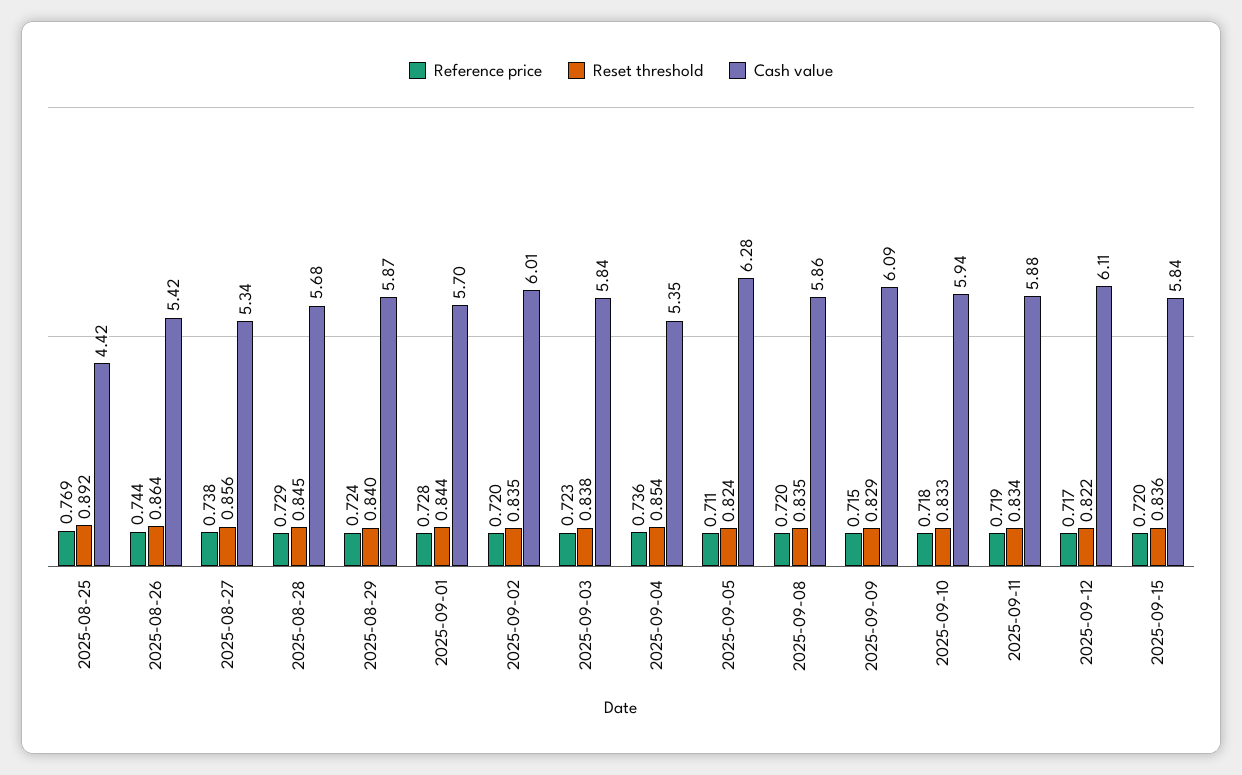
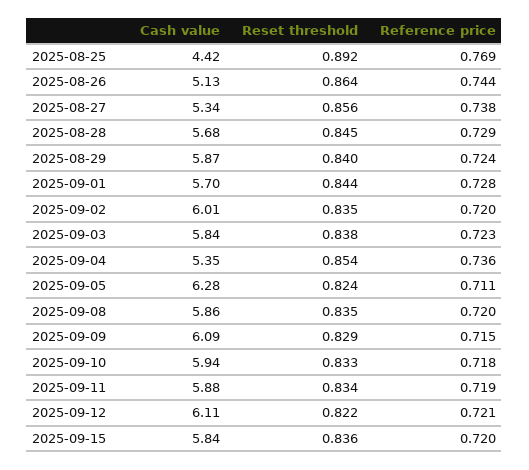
  {
    "Reference price": {
      "2025-08-25": 0.769,
      "2025-08-26": 0.744,
      "2025-08-27": 0.738,
      "2025-08-28": 0.729,
      "2025-08-29": 0.724,
      "2025-09-01": 0.728,
      "2025-09-02": 0.72,
      "2025-09-03": 0.723,
      "2025-09-04": 0.736,
      "2025-09-05": 0.711,
      "2025-09-08": 0.72,
      "2025-09-09": 0.715,
      "2025-09-10": 0.718,
      "2025-09-11": 0.719,
-     "2025-09-12": 0.717,
+     "2025-09-12": 0.721,
      "2025-09-15": 0.72
    },
    "Reset threshold": {
      "2025-08-25": 0.892,
      "2025-08-26": 0.864,
      "2025-08-27": 0.856,
      "2025-08-28": 0.845,
      "2025-08-29": 0.84,
      "2025-09-01": 0.844,
      "2025-09-02": 0.835,
      "2025-09-03": 0.838,
      "2025-09-04": 0.854,
      "2025-09-05": 0.824,
      "2025-09-08": 0.835,
      "2025-09-09": 0.829,
      "2025-09-10": 0.833,
      "2025-09-11": 0.834,
      "2025-09-12": 0.822,
      "2025-09-15": 0.836
    },
    "Cash value": {
      "2025-08-25": 4.42,
-     "2025-08-26": 5.42,
+     "2025-08-26": 5.13,
      "2025-08-27": 5.34,
      "2025-08-28": 5.68,
      "2025-08-29": 5.87,
      "2025-09-01": 5.7,
      "2025-09-02": 6.01,
      "2025-09-03": 5.84,
      "2025-09-04": 5.35,
      "2025-09-05": 6.28,
      "2025-09-08": 5.86,
      "2025-09-09": 6.09,
      "2025-09-10": 5.94,
      "2025-09-11": 5.88,
      "2025-09-12": 6.11,
      "2025-09-15": 5.84
    }
  }

